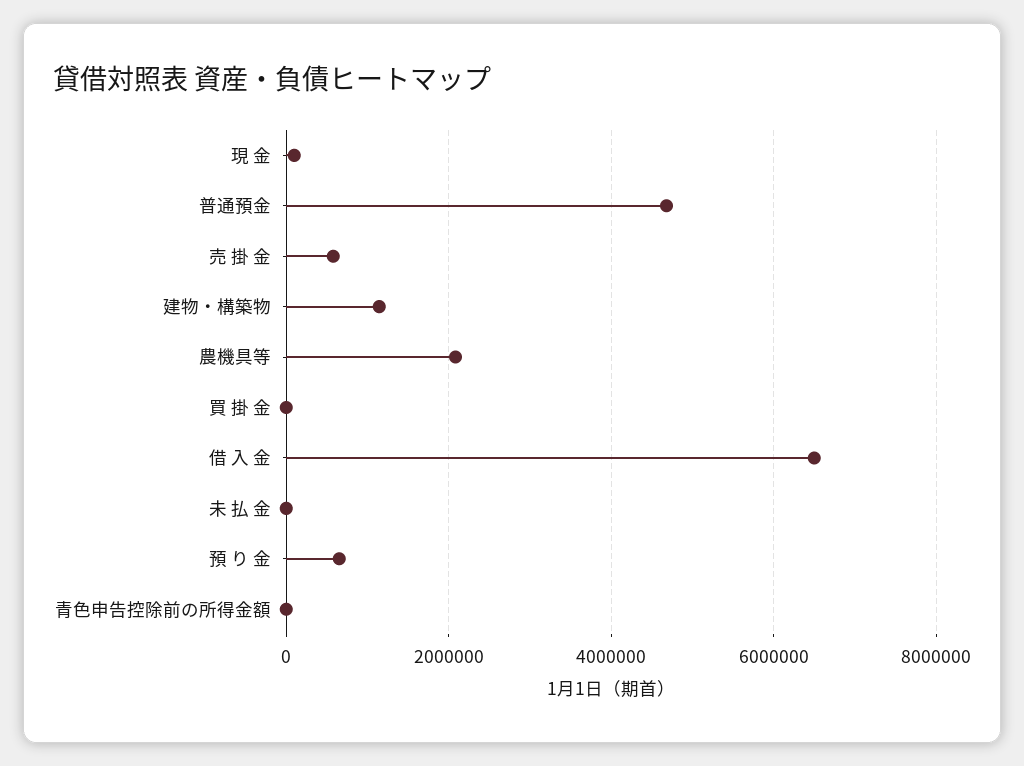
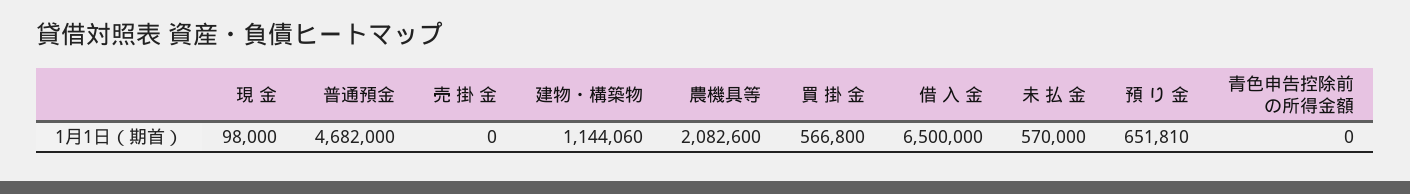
  {
    "現 金": 98000,
    "普通預金": 4682000,
-   "売 掛 金": 600000,
+   "売 掛 金": 0,
    "建物・構築物": 1144060,
    "農機具等": 2082600,
-   "買 掛 金": 0,
+   "買 掛 金": 566800,
    "借 入 金": 6500000,
-   "未 払 金": 0,
+   "未 払 金": 570000,
    "預 り 金": 651810,
    "青色申告控除前の所得金額": 0
  }

